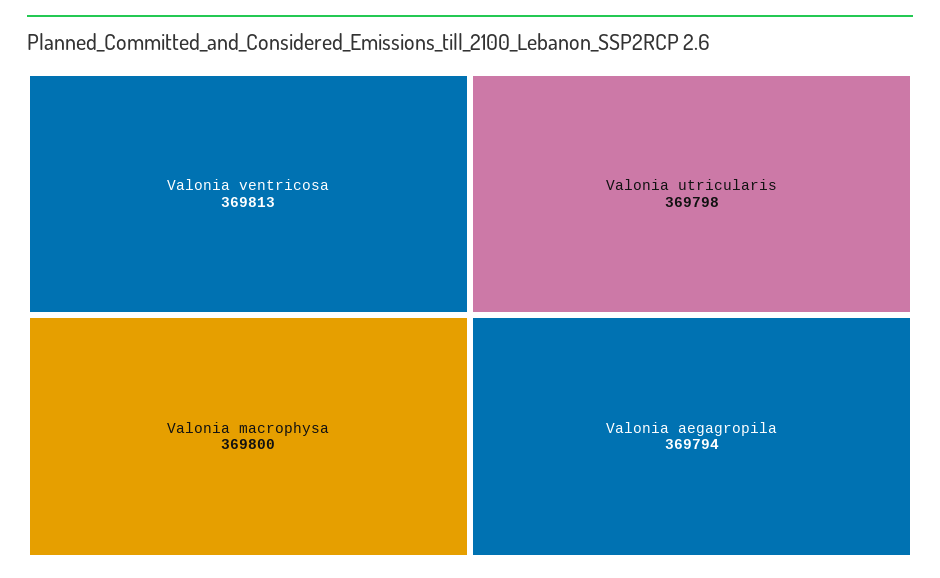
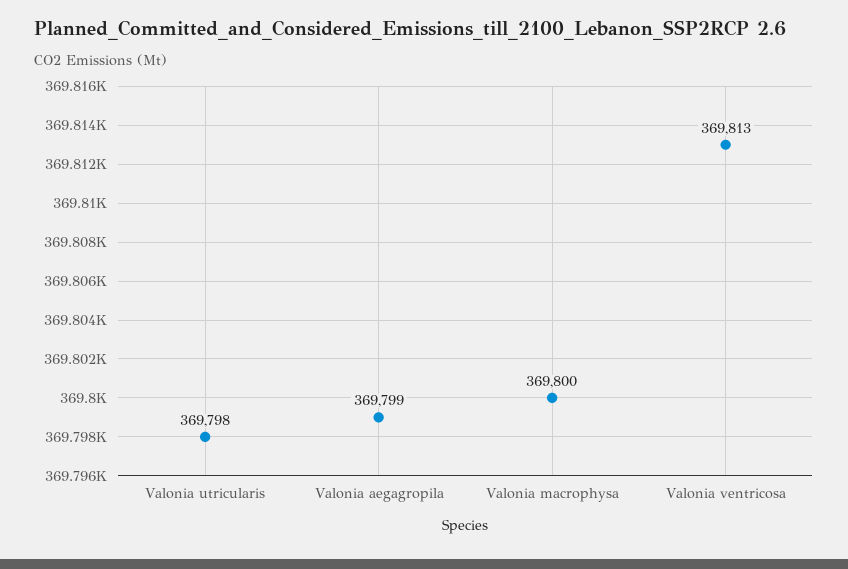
  {
    "Valonia ventricosa": 369813,
    "Valonia macrophysa": 369800,
    "Valonia utricularis": 369798,
-   "Valonia aegagropila": 369794
+   "Valonia aegagropila": 369799
  }

